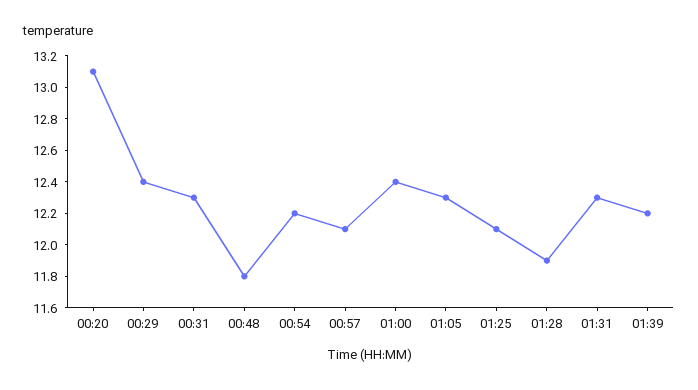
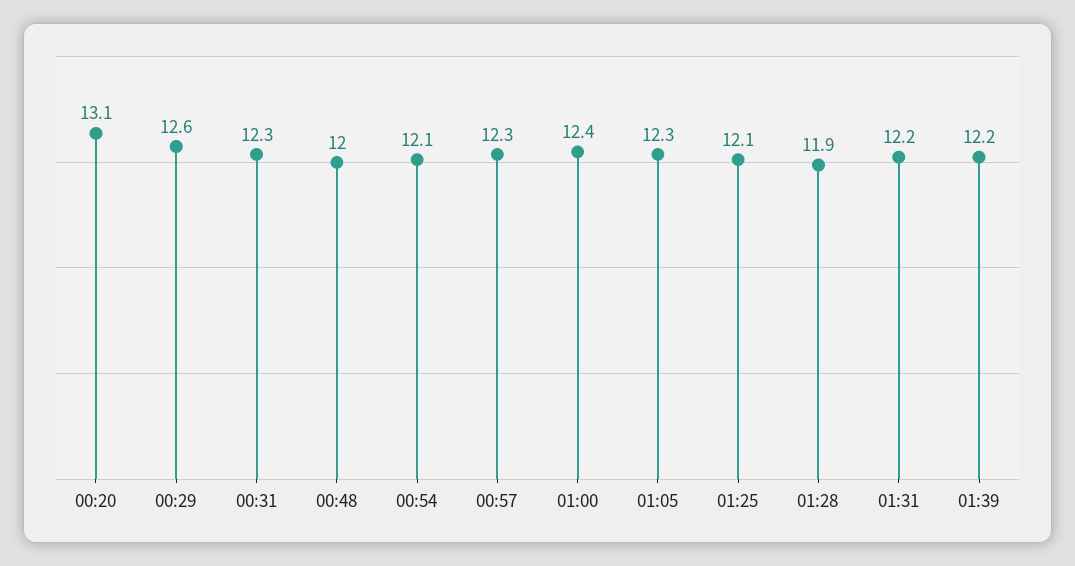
  {
    "00:20": 13.1,
-   "00:29": 12.4,
+   "00:29": 12.6,
    "00:31": 12.3,
-   "00:48": 11.8,
+   "00:48": 12,
-   "00:54": 12.2,
+   "00:54": 12.1,
-   "00:57": 12.1,
+   "00:57": 12.3,
    "01:00": 12.4,
    "01:05": 12.3,
    "01:25": 12.1,
    "01:28": 11.9,
-   "01:31": 12.3,
+   "01:31": 12.2,
    "01:39": 12.2
  }

